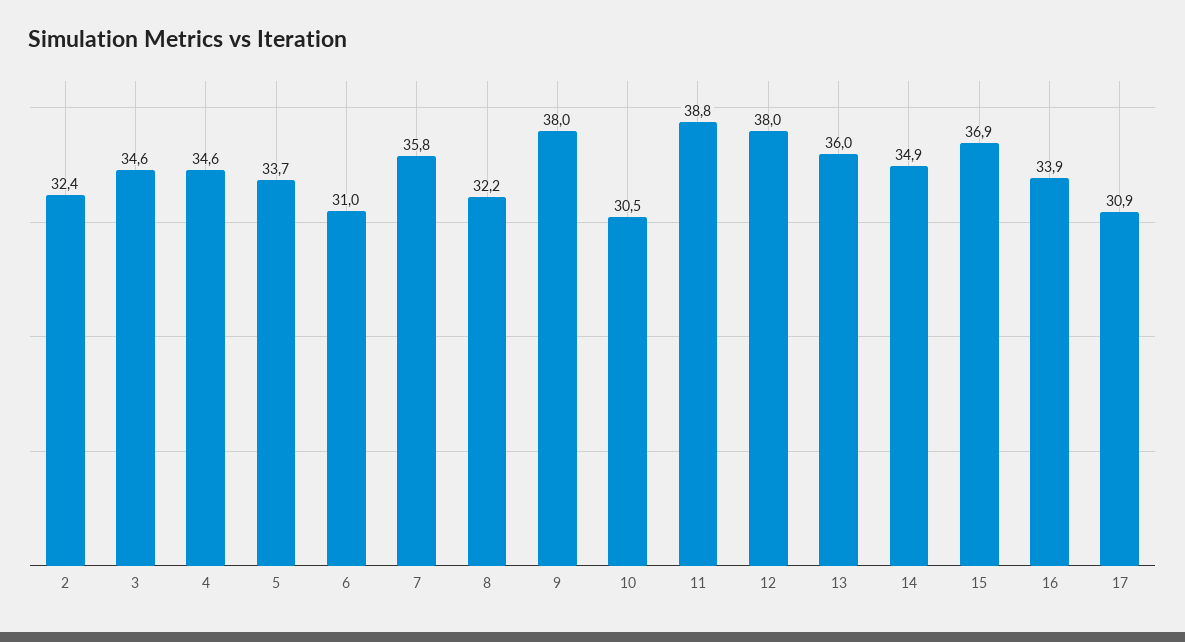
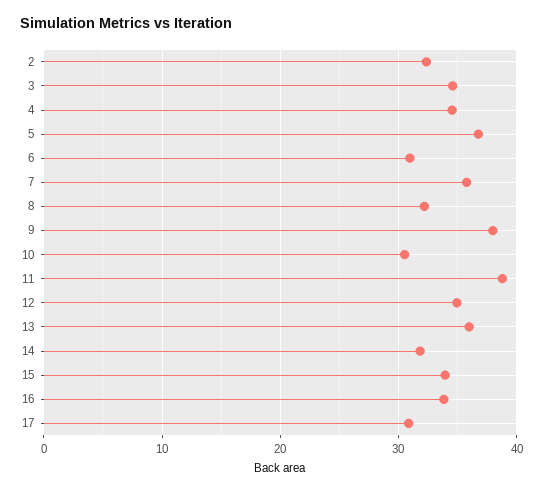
  {
    "2": 32.4,
    "3": 34.6,
    "4": 34.6,
-   "5": 33.7,
+   "5": 37,
    "6": 31,
    "7": 35.8,
    "8": 32.2,
    "9": 38,
    "10": 30.5,
    "11": 38.8,
-   "12": 38,
+   "12": 35,
    "13": 36,
-   "14": 34.9,
+   "14": 32,
-   "15": 36.9,
+   "15": 34,
    "16": 33.9,
    "17": 30.9
  }

